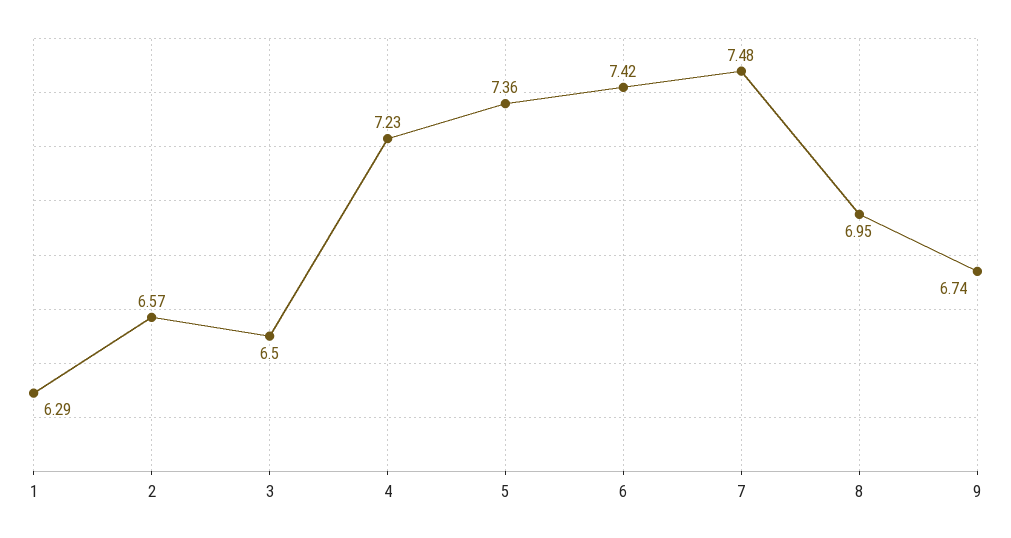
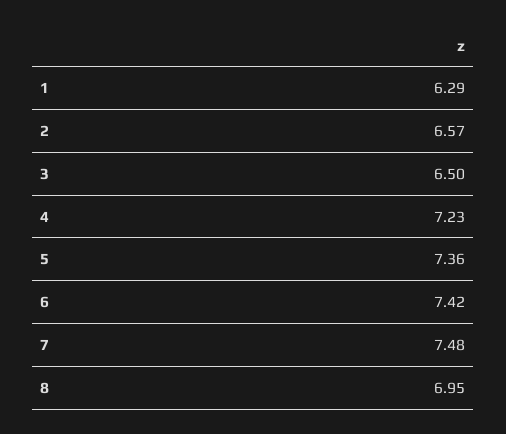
  {
    "1": 6.29,
    "2": 6.57,
    "3": 6.5,
    "4": 7.23,
    "5": 7.36,
    "6": 7.42,
    "7": 7.48,
-   "8": 6.95,
+   "8": 6.95
-   "9": 6.74
  }

